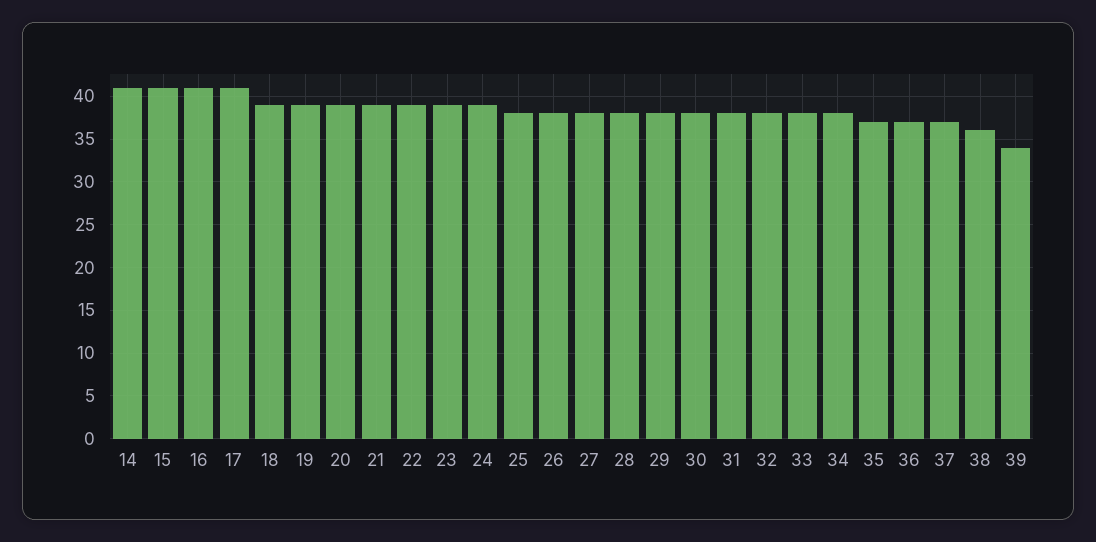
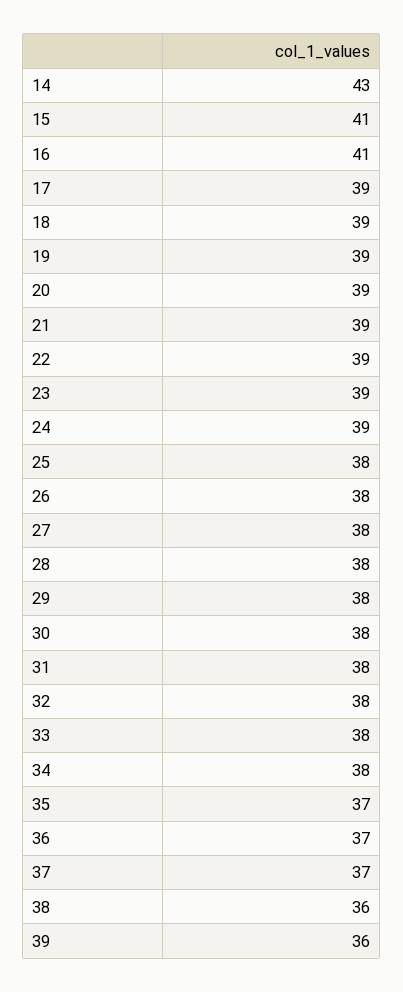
  {
-   "14": 41,
+   "14": 43,
    "15": 41,
    "16": 41,
-   "17": 41,
+   "17": 39,
    "18": 39,
    "19": 39,
    "20": 39,
    "21": 39,
    "22": 39,
    "23": 39,
    "24": 39,
    "25": 38,
    "26": 38,
    "27": 38,
    "28": 38,
    "29": 38,
    "30": 38,
    "31": 38,
    "32": 38,
    "33": 38,
    "34": 38,
    "35": 37,
    "36": 37,
    "37": 37,
    "38": 36,
-   "39": 34
+   "39": 36
  }

